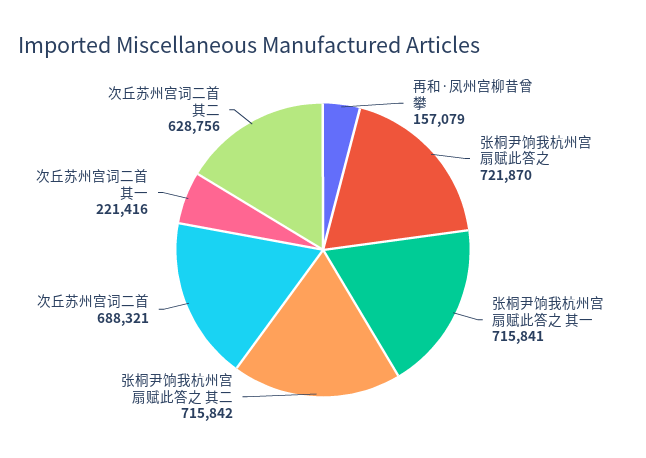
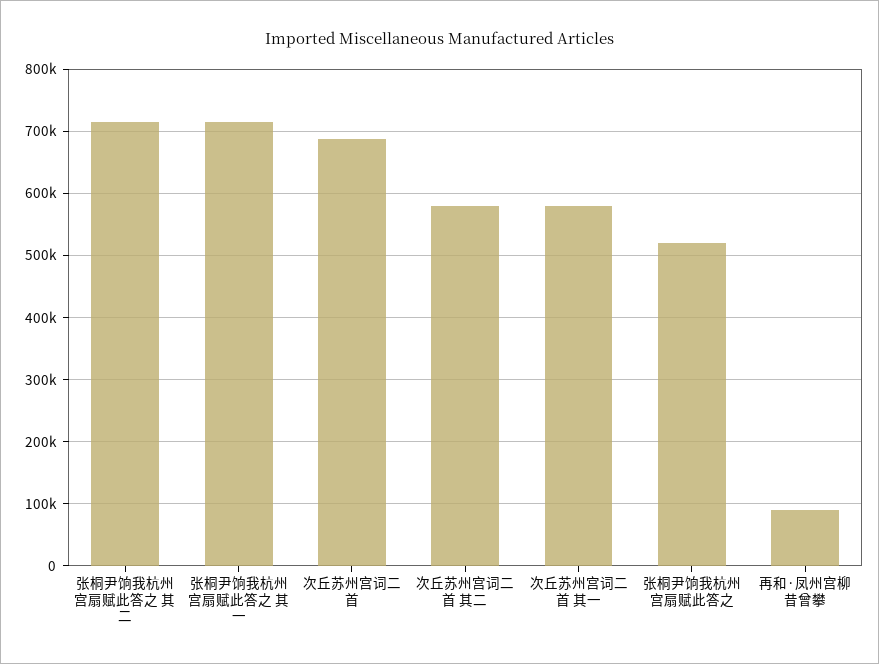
  {
-   "再和·凤州宫柳昔曾攀": 157079,
+   "再和·凤州宫柳昔曾攀": 90000,
-   "张桐尹饷我杭州宫扇赋此答之": 721870,
+   "张桐尹饷我杭州宫扇赋此答之": 520000,
    "张桐尹饷我杭州宫扇赋此答之 其一": 715841,
    "张桐尹饷我杭州宫扇赋此答之 其二": 715842,
    "次丘苏州宫词二首": 688321,
-   "次丘苏州宫词二首 其一": 221416,
+   "次丘苏州宫词二首 其一": 580000,
-   "次丘苏州宫词二首 其二": 628756
+   "次丘苏州宫词二首 其二": 580000
  }

